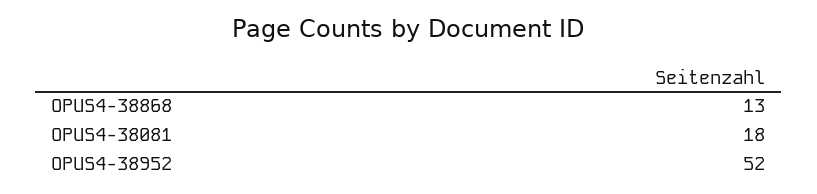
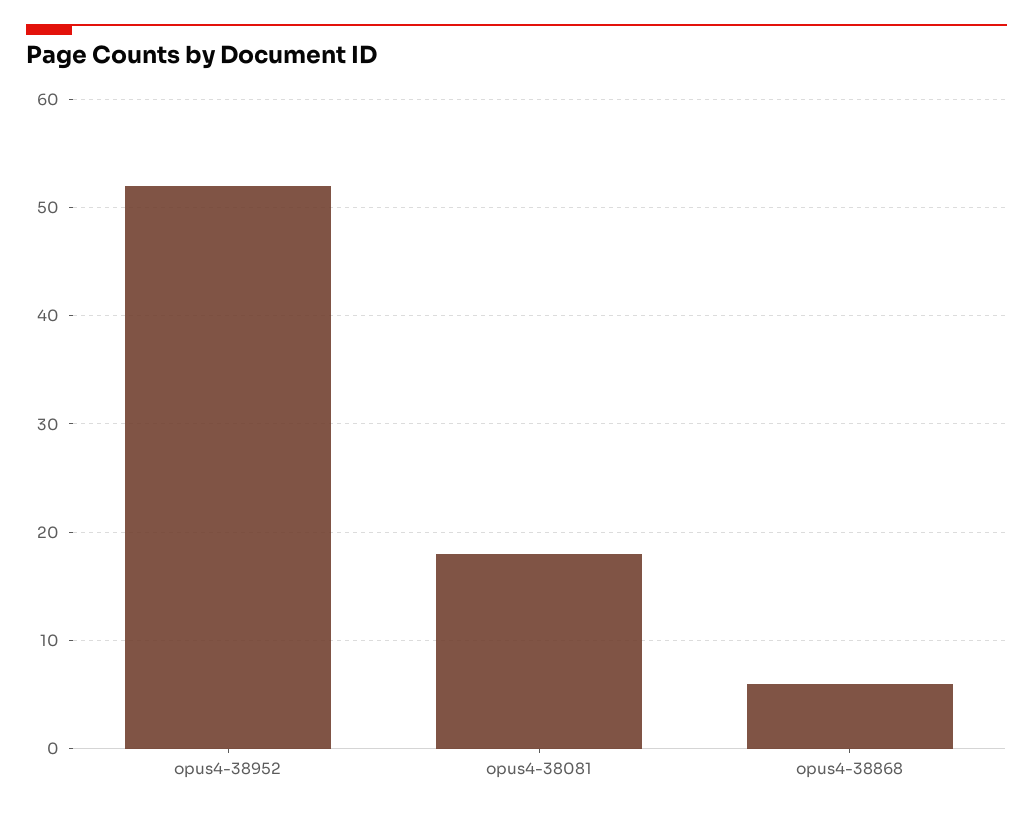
  {
-   "OPUS4-38868": 13,
+   "OPUS4-38868": 6,
    "OPUS4-38081": 18,
    "OPUS4-38952": 52
  }

